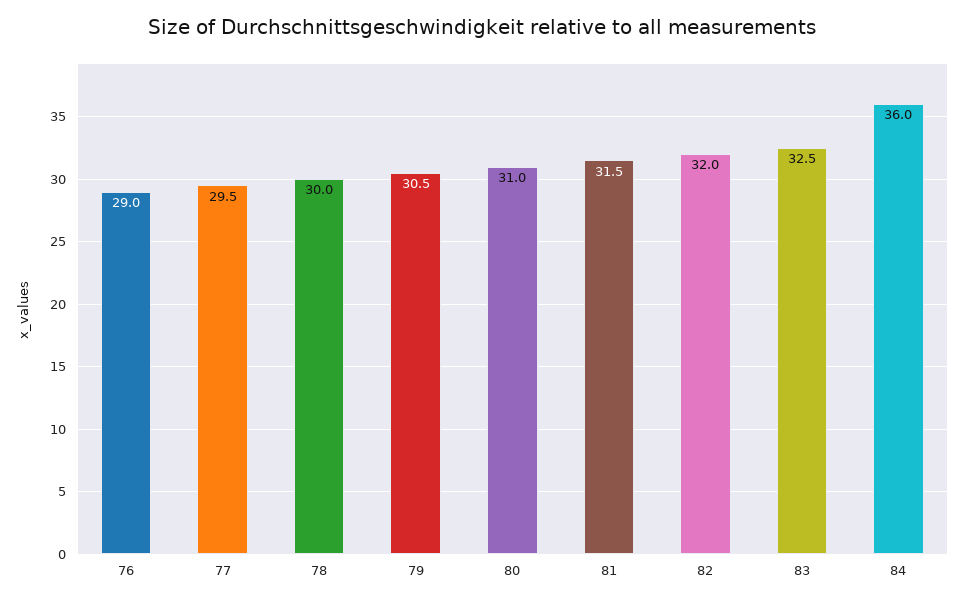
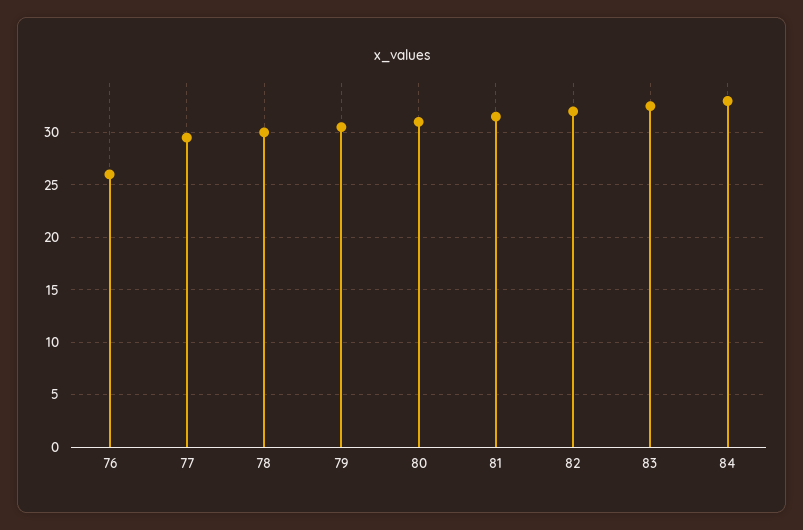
  {
-   "76": 29,
+   "76": 26,
    "77": 29.5,
    "78": 30,
    "79": 30.5,
    "80": 31,
    "81": 31.5,
    "82": 32,
    "83": 32.5,
-   "84": 36
+   "84": 33
  }

